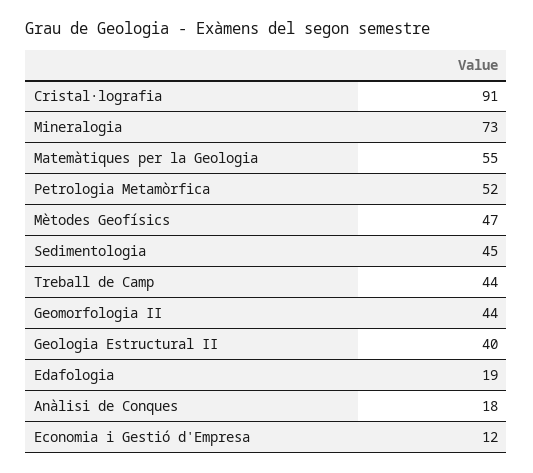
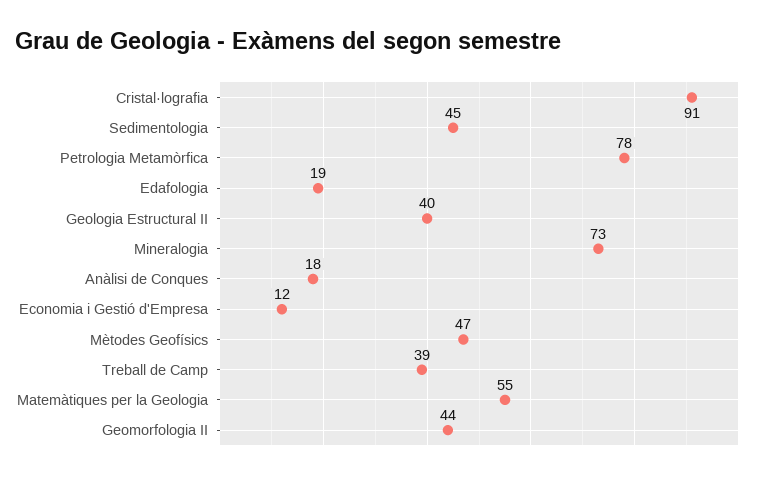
  {
    "Cristal·lografia": 91,
    "Mineralogia": 73,
    "Matemàtiques per la Geologia": 55,
-   "Petrologia Metamòrfica": 52,
+   "Petrologia Metamòrfica": 78,
    "Mètodes Geofísics": 47,
    "Sedimentologia": 45,
-   "Treball de Camp": 44,
+   "Treball de Camp": 39,
    "Geomorfologia II": 44,
    "Geologia Estructural II": 40,
    "Edafologia": 19,
    "Anàlisi de Conques": 18,
    "Economia i Gestió d'Empresa": 12
  }

